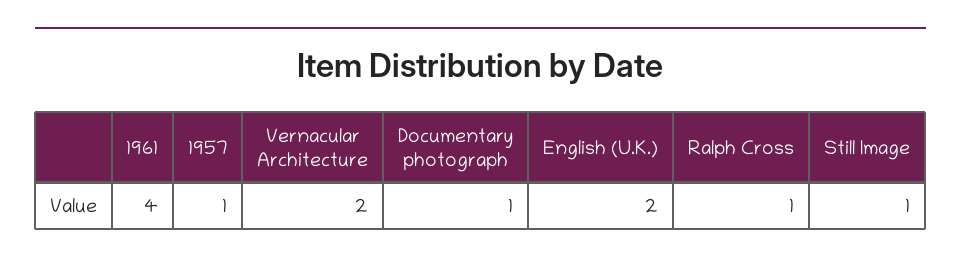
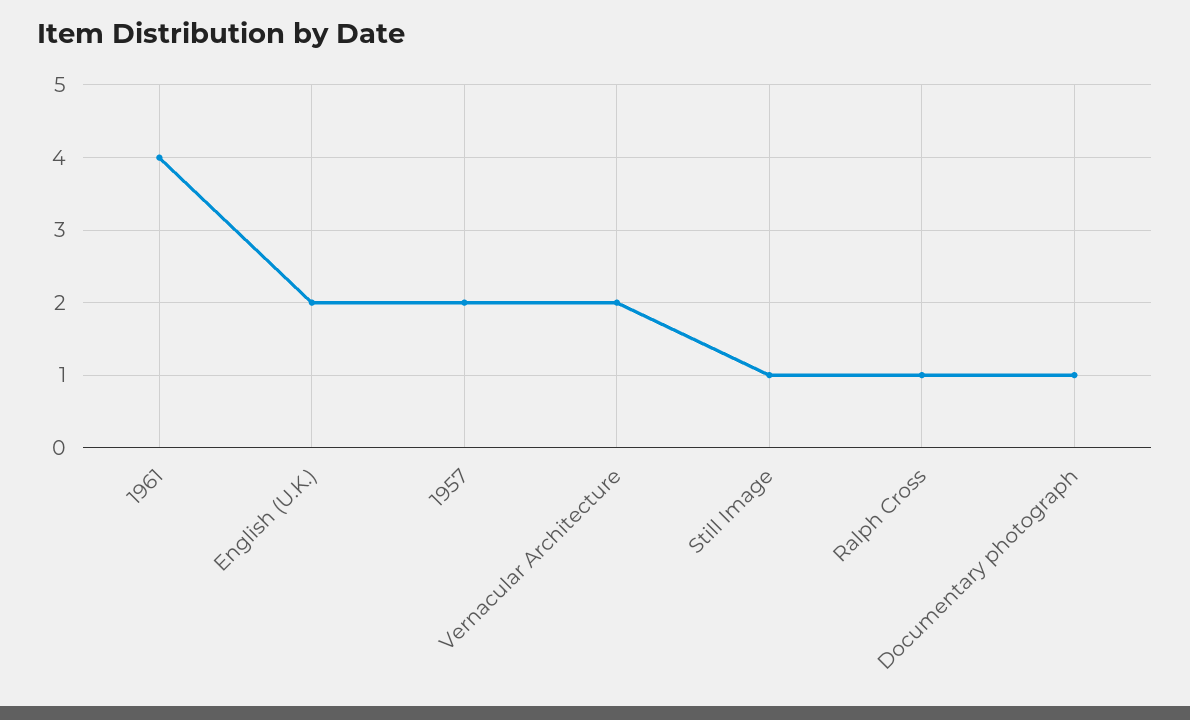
  {
    "1961": 4,
-   "1957": 1,
+   "1957": 2,
    "Vernacular Architecture": 2,
    "Documentary photograph": 1,
    "English (U.K.)": 2,
    "Ralph Cross": 1,
    "Still Image": 1
  }

